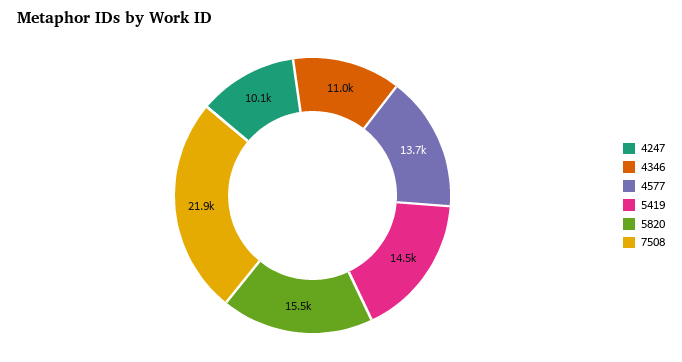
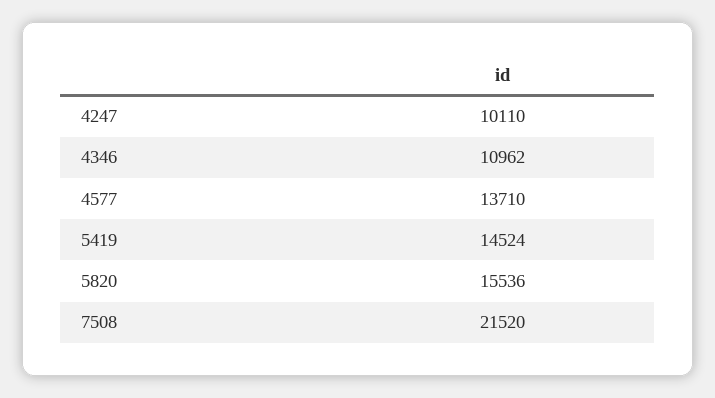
  {
    "4247": 10110,
    "4346": 10962,
    "4577": 13710,
    "5419": 14524,
    "5820": 15536,
-   "7508": 21900
+   "7508": 21520
  }

